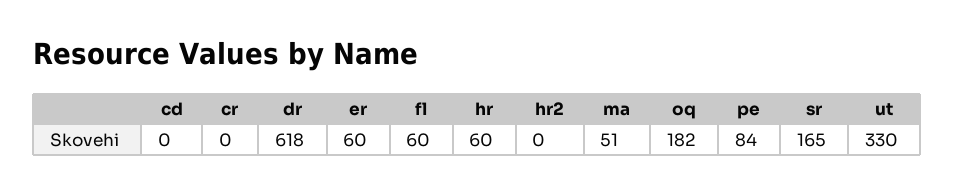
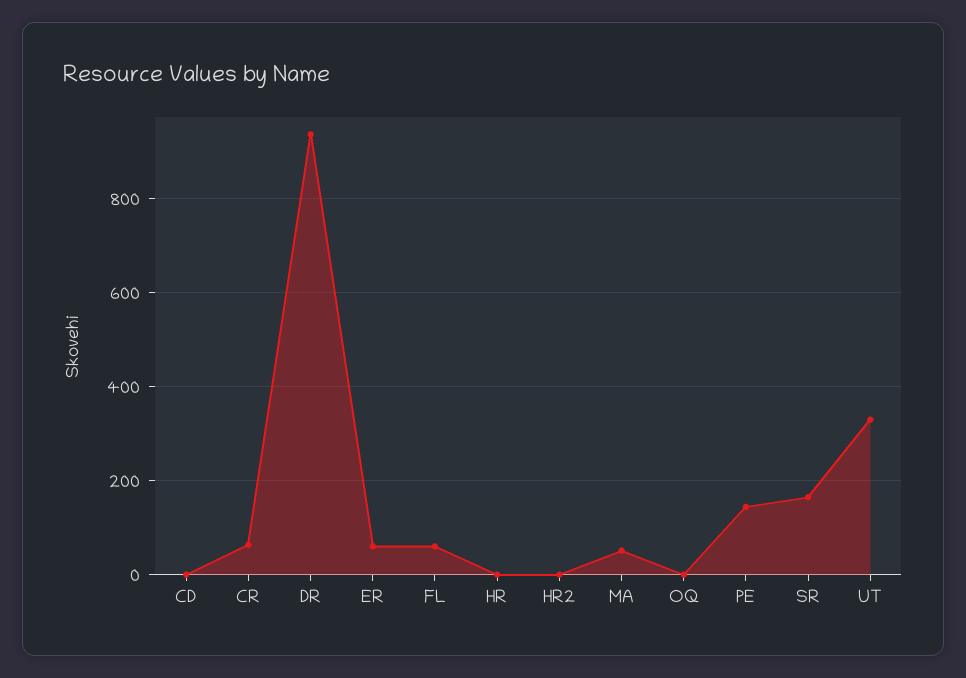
  {
    "cd": 0,
-   "cr": 0,
+   "cr": 60,
-   "dr": 618,
+   "dr": 940,
    "er": 60,
    "fl": 60,
-   "hr": 60,
+   "hr": 0,
    "hr2": 0,
    "ma": 51,
-   "oq": 182,
+   "oq": 0,
-   "pe": 84,
+   "pe": 140,
    "sr": 165,
    "ut": 330
  }

